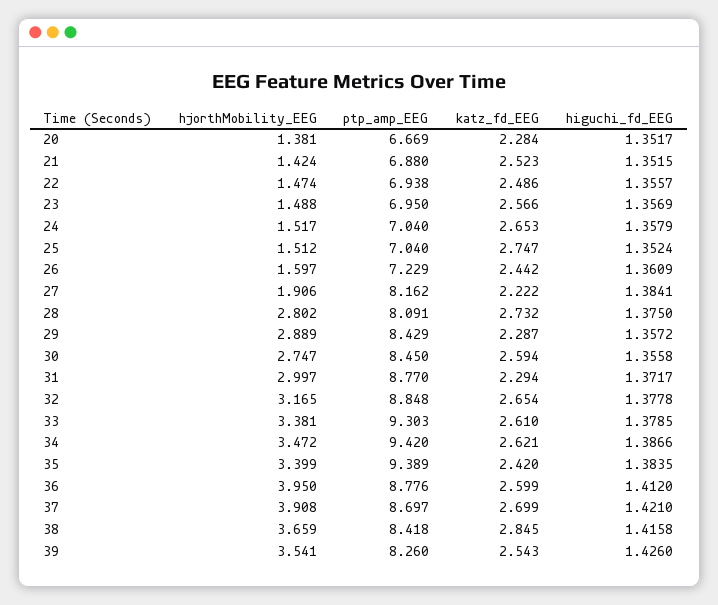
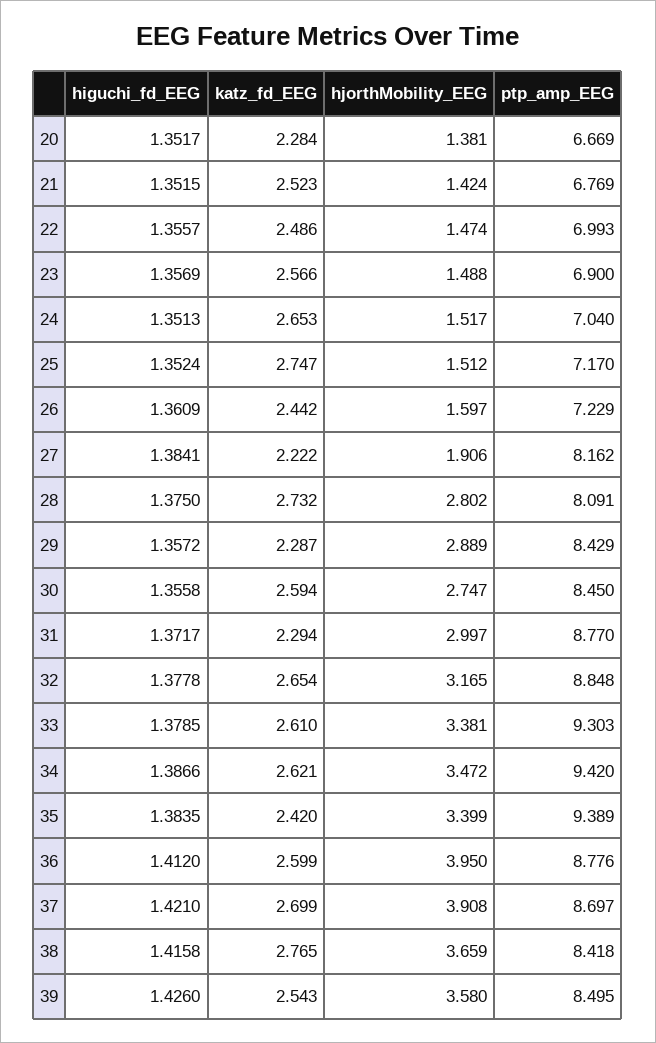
  {
    "hjorthMobility_EEG": {
      "20": 1.381,
      "21": 1.424,
      "22": 1.474,
      "23": 1.488,
      "24": 1.517,
      "25": 1.512,
      "26": 1.597,
      "27": 1.906,
      "28": 2.802,
      "29": 2.889,
      "30": 2.747,
      "31": 2.997,
      "32": 3.165,
      "33": 3.381,
      "34": 3.472,
      "35": 3.399,
      "36": 3.95,
      "37": 3.908,
      "38": 3.659,
-     "39": 3.541
+     "39": 3.58
    },
    "ptp_amp_EEG": {
      "20": 6.669,
-     "21": 6.88,
+     "21": 6.769,
-     "22": 6.938,
+     "22": 6.993,
-     "23": 6.95,
+     "23": 6.9,
      "24": 7.04,
-     "25": 7.04,
+     "25": 7.17,
      "26": 7.229,
      "27": 8.162,
      "28": 8.091,
      "29": 8.429,
      "30": 8.45,
      "31": 8.77,
      "32": 8.848,
      "33": 9.303,
      "34": 9.42,
      "35": 9.389,
      "36": 8.776,
      "37": 8.697,
      "38": 8.418,
-     "39": 8.26
+     "39": 8.495
    },
    "katz_fd_EEG": {
      "20": 2.284,
      "21": 2.523,
      "22": 2.486,
      "23": 2.566,
      "24": 2.653,
      "25": 2.747,
      "26": 2.442,
      "27": 2.222,
      "28": 2.732,
      "29": 2.287,
      "30": 2.594,
      "31": 2.294,
      "32": 2.654,
      "33": 2.61,
      "34": 2.621,
      "35": 2.42,
      "36": 2.599,
      "37": 2.699,
-     "38": 2.845,
+     "38": 2.765,
      "39": 2.543
    },
    "higuchi_fd_EEG": {
      "20": 1.3517,
      "21": 1.3515,
      "22": 1.3557,
      "23": 1.3569,
-     "24": 1.3579,
+     "24": 1.3513,
      "25": 1.3524,
      "26": 1.3609,
      "27": 1.3841,
      "28": 1.375,
      "29": 1.3572,
      "30": 1.3558,
      "31": 1.3717,
      "32": 1.3778,
      "33": 1.3785,
      "34": 1.3866,
      "35": 1.3835,
      "36": 1.412,
      "37": 1.421,
      "38": 1.4158,
      "39": 1.426
    }
  }

